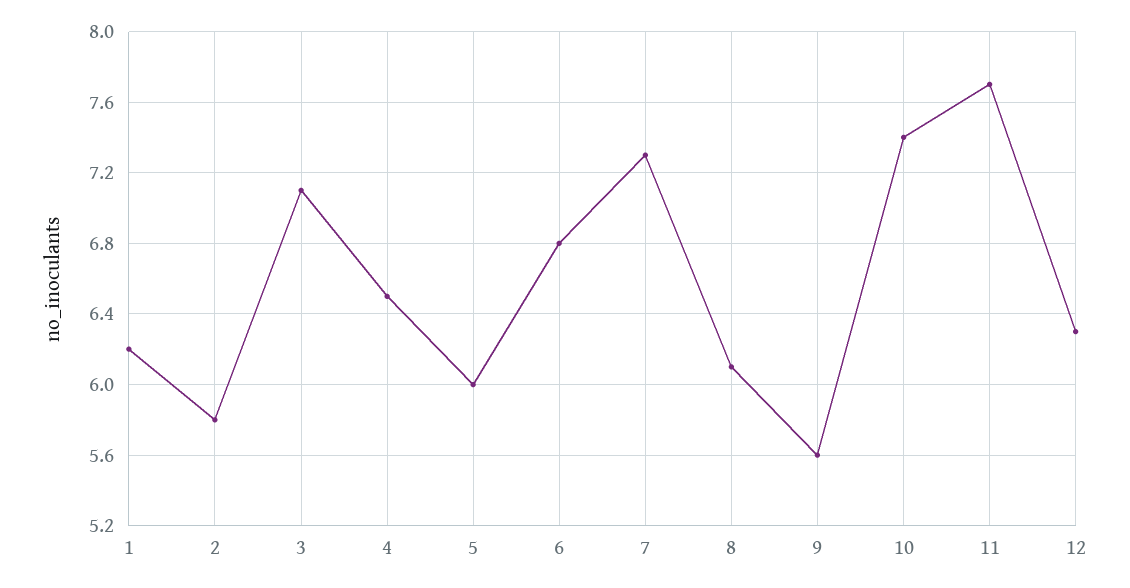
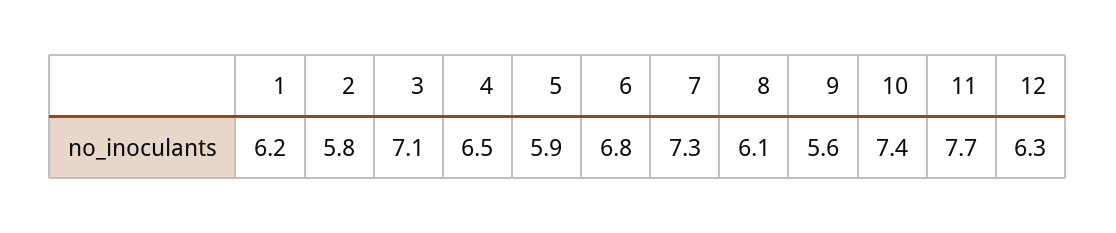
  {
    "1": 6.2,
    "2": 5.8,
    "3": 7.1,
    "4": 6.5,
-   "5": 6,
+   "5": 5.9,
    "6": 6.8,
    "7": 7.3,
    "8": 6.1,
    "9": 5.6,
    "10": 7.4,
    "11": 7.7,
    "12": 6.3
  }

